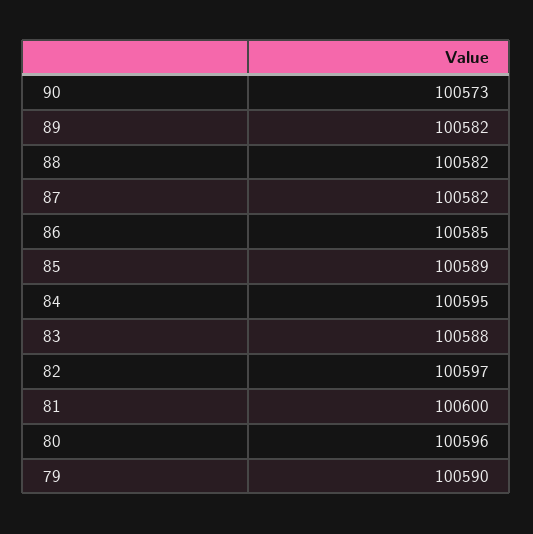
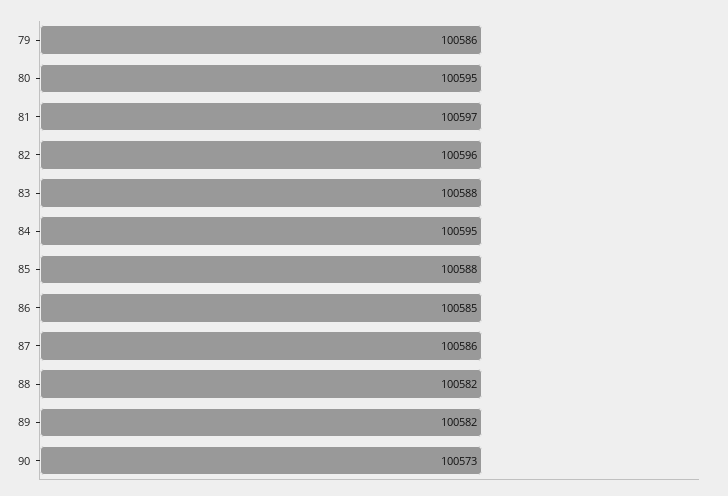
  {
    "90": 100573,
    "89": 100582,
    "88": 100582,
-   "87": 100582,
+   "87": 100586,
    "86": 100585,
-   "85": 100589,
+   "85": 100588,
    "84": 100595,
    "83": 100588,
-   "82": 100597,
+   "82": 100596,
-   "81": 100600,
+   "81": 100597,
-   "80": 100596,
+   "80": 100595,
-   "79": 100590
+   "79": 100586
  }

